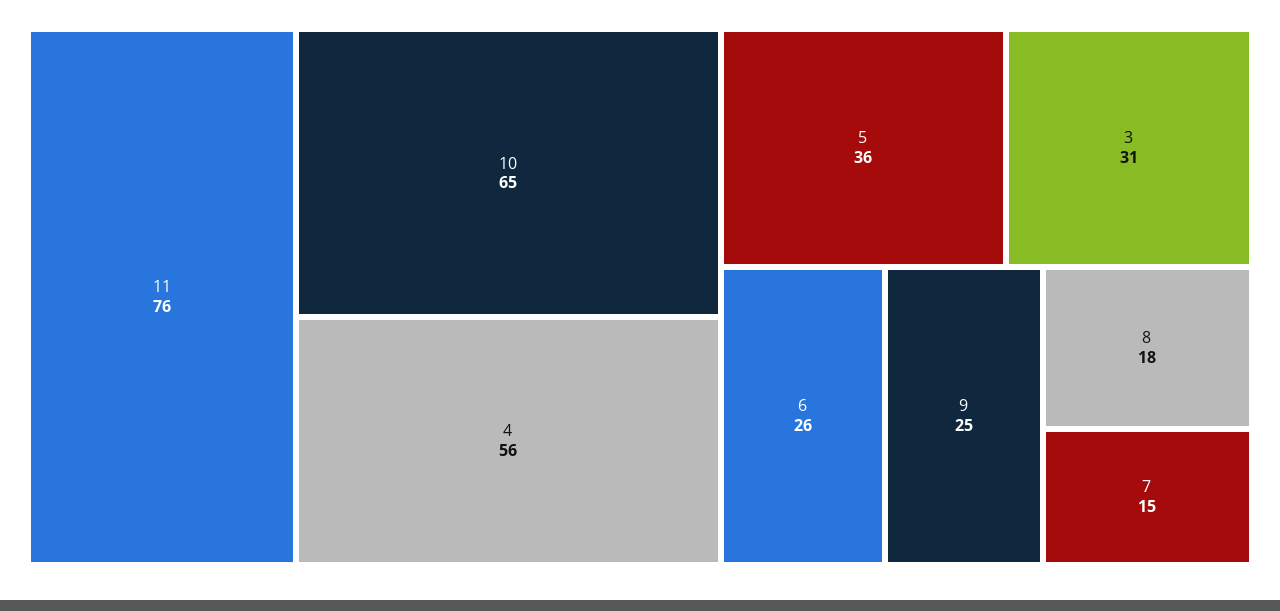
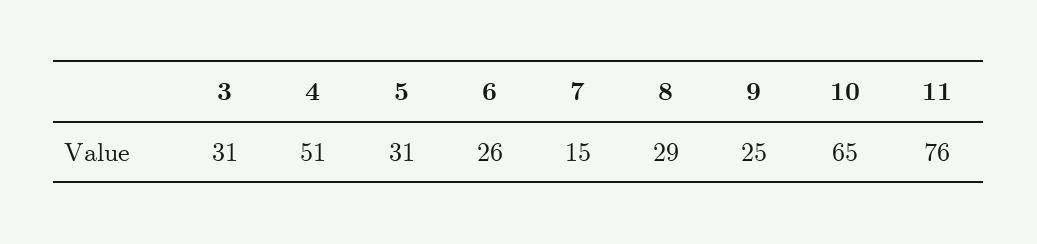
  {
    "11": 76,
    "10": 65,
-   "4": 56,
+   "4": 51,
-   "5": 36,
+   "5": 31,
    "3": 31,
    "6": 26,
    "9": 25,
-   "8": 18,
+   "8": 29,
    "7": 15
  }

